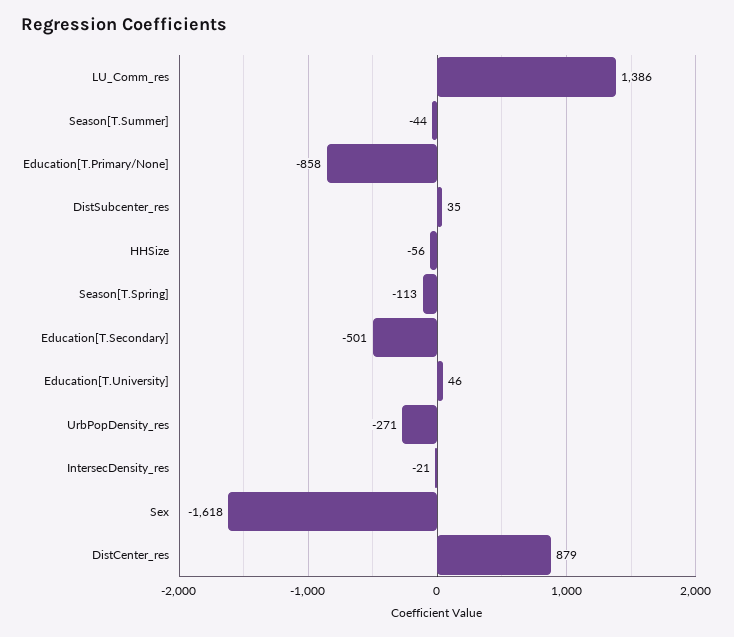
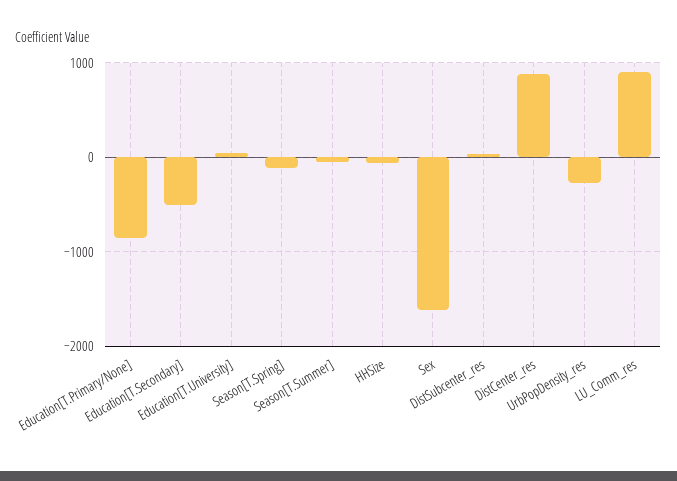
  {
-   "LU_Comm_res": 1386,
+   "LU_Comm_res": 900,
    "Season[T.Summer]": -44,
    "Education[T.Primary/None]": -858,
    "DistSubcenter_res": 35,
    "HHSize": -56,
    "Season[T.Spring]": -113,
    "Education[T.Secondary]": -501,
    "Education[T.University]": 46,
    "UrbPopDensity_res": -271,
-   "IntersecDensity_res": -21,
    "Sex": -1618,
    "DistCenter_res": 879
  }

